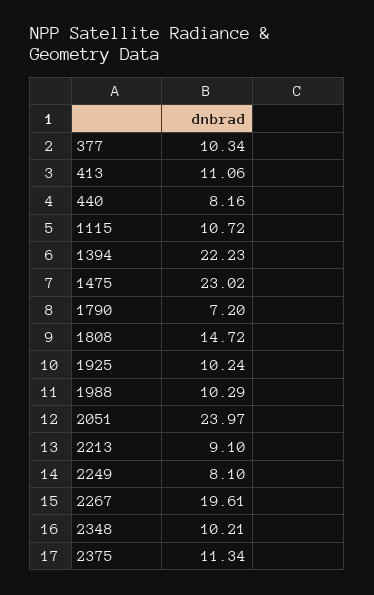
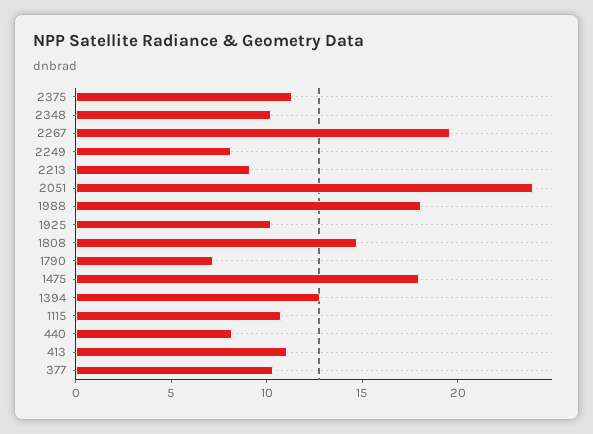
  {
    "377": 10.34,
    "413": 11.06,
    "440": 8.16,
    "1115": 10.72,
-   "1394": 22.23,
+   "1394": 13,
-   "1475": 23.02,
+   "1475": 18,
    "1790": 7.2,
    "1808": 14.72,
    "1925": 10.24,
-   "1988": 10.29,
+   "1988": 18,
    "2051": 23.97,
    "2213": 9.1,
    "2249": 8.1,
    "2267": 19.61,
    "2348": 10.21,
    "2375": 11.34
  }

